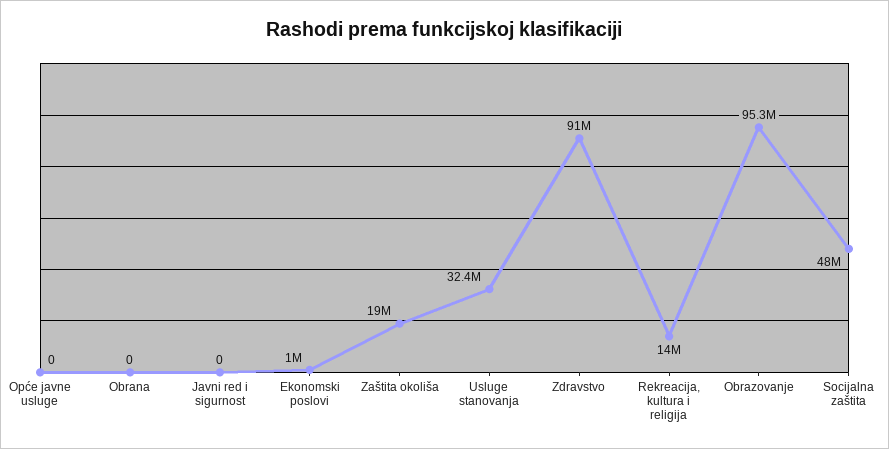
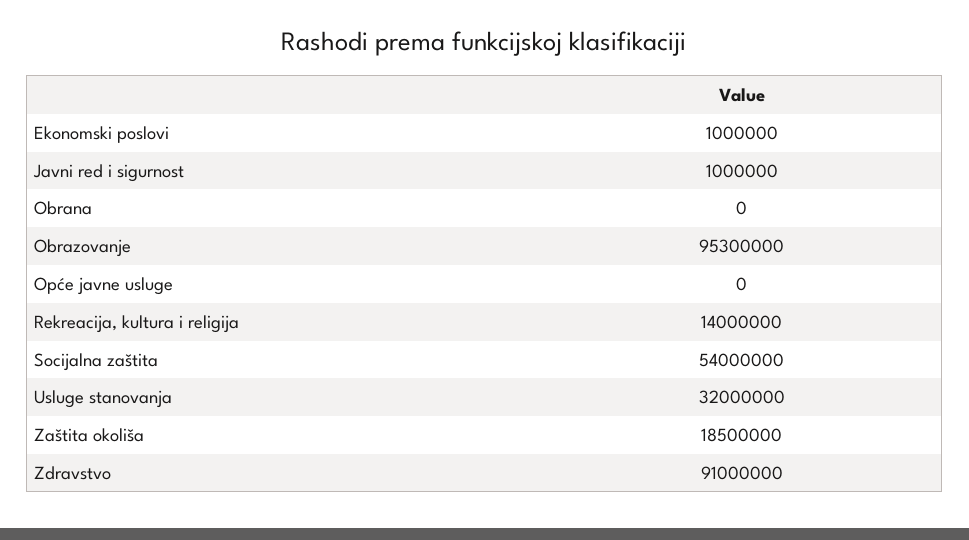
  {
    "Opće javne usluge": 0,
    "Obrana": 0,
-   "Javni red i sigurnost": 0,
+   "Javni red i sigurnost": 1000000,
    "Ekonomski poslovi": 1000000,
-   "Zaštita okoliša": 19000000,
+   "Zaštita okoliša": 18500000,
-   "Usluge stanovanja": 32400000,
+   "Usluge stanovanja": 32000000,
    "Zdravstvo": 91000000,
    "Rekreacija, kultura i religija": 14000000,
    "Obrazovanje": 95300000,
-   "Socijalna zaštita": 48000000
+   "Socijalna zaštita": 54000000
  }

